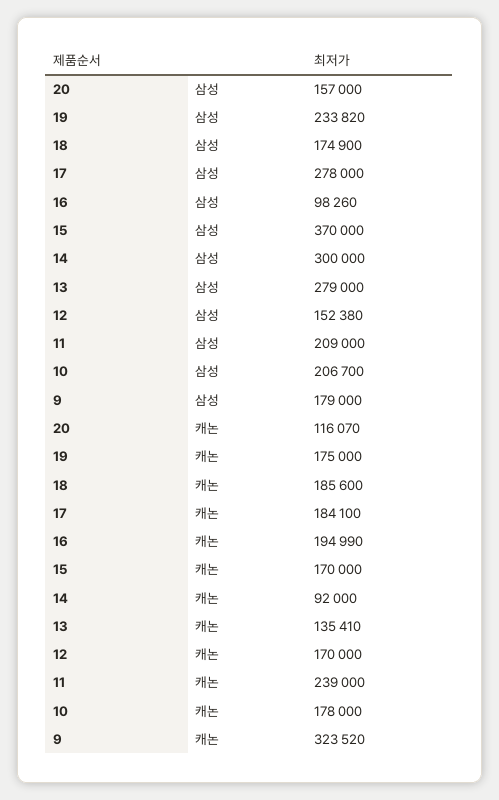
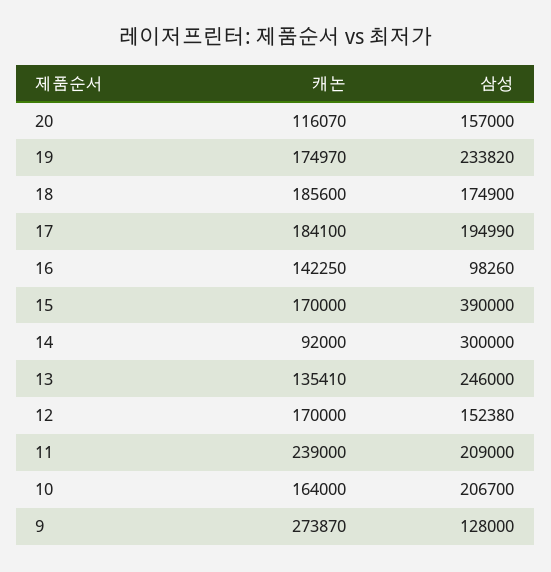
  {
    "20": {
      "삼성": 157000,
      "캐논": 116070
    },
    "19": {
      "삼성": 233820,
-     "캐논": 175000
+     "캐논": 174970
    },
    "18": {
      "삼성": 174900,
      "캐논": 185600
    },
    "17": {
-     "삼성": 278000,
+     "삼성": 194990,
      "캐논": 184100
    },
    "16": {
      "삼성": 98260,
-     "캐논": 194990
+     "캐논": 142250
    },
    "15": {
-     "삼성": 370000,
+     "삼성": 390000,
      "캐논": 170000
    },
    "14": {
      "삼성": 300000,
      "캐논": 92000
    },
    "13": {
-     "삼성": 279000,
+     "삼성": 246000,
      "캐논": 135410
    },
    "12": {
      "삼성": 152380,
      "캐논": 170000
    },
    "11": {
      "삼성": 209000,
      "캐논": 239000
    },
    "10": {
      "삼성": 206700,
-     "캐논": 178000
+     "캐논": 164000
    },
    "9": {
-     "삼성": 179000,
+     "삼성": 128000,
-     "캐논": 323520
+     "캐논": 273870
    }
  }

